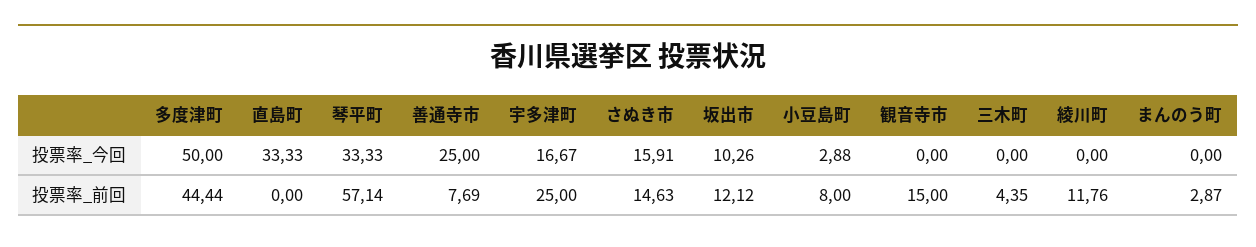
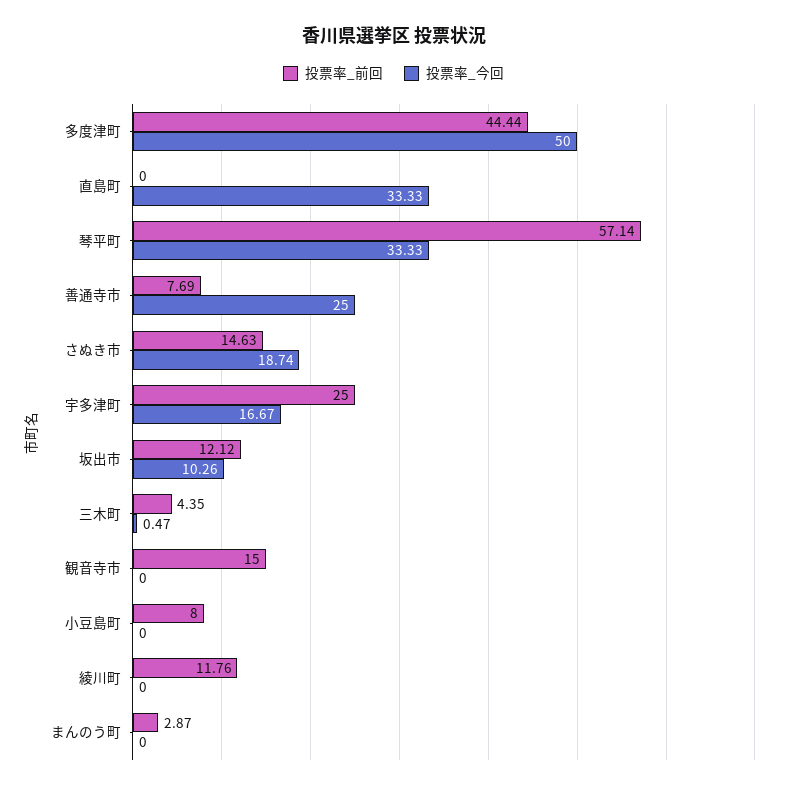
  {
    "投票率_今回": {
      "多度津町": 50,
      "直島町": 33.33,
      "琴平町": 33.33,
      "善通寺市": 25,
      "宇多津町": 16.67,
-     "さぬき市": 15.91,
+     "さぬき市": 18.74,
      "坂出市": 10.26,
-     "小豆島町": 2.88,
+     "小豆島町": 0,
      "観音寺市": 0,
-     "三木町": 0,
+     "三木町": 0.47,
      "綾川町": 0,
      "まんのう町": 0
    },
    "投票率_前回": {
      "多度津町": 44.44,
      "直島町": 0,
      "琴平町": 57.14,
      "善通寺市": 7.69,
      "宇多津町": 25,
      "さぬき市": 14.63,
      "坂出市": 12.12,
      "小豆島町": 8,
      "観音寺市": 15,
      "三木町": 4.35,
      "綾川町": 11.76,
      "まんのう町": 2.87
    }
  }

